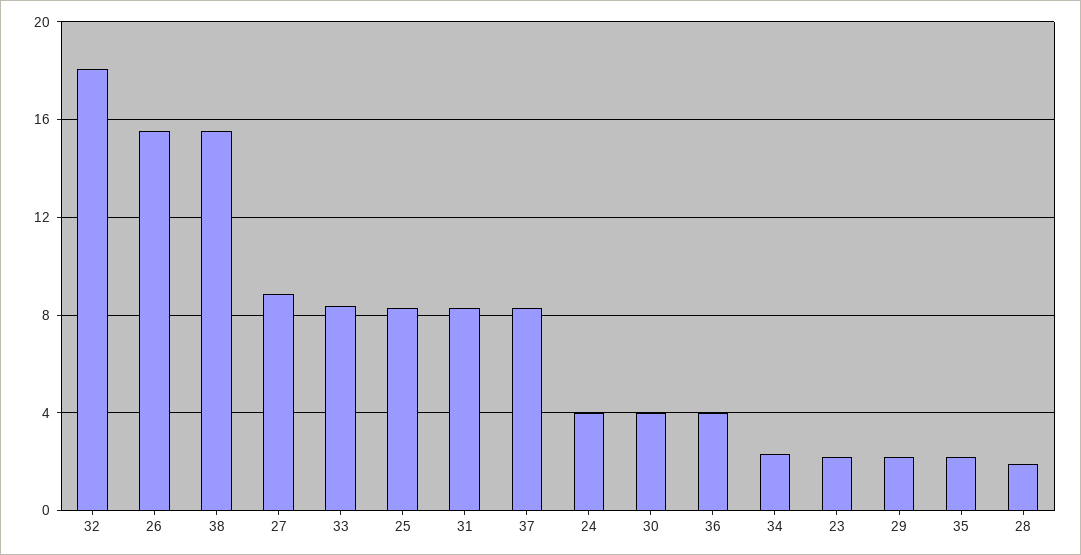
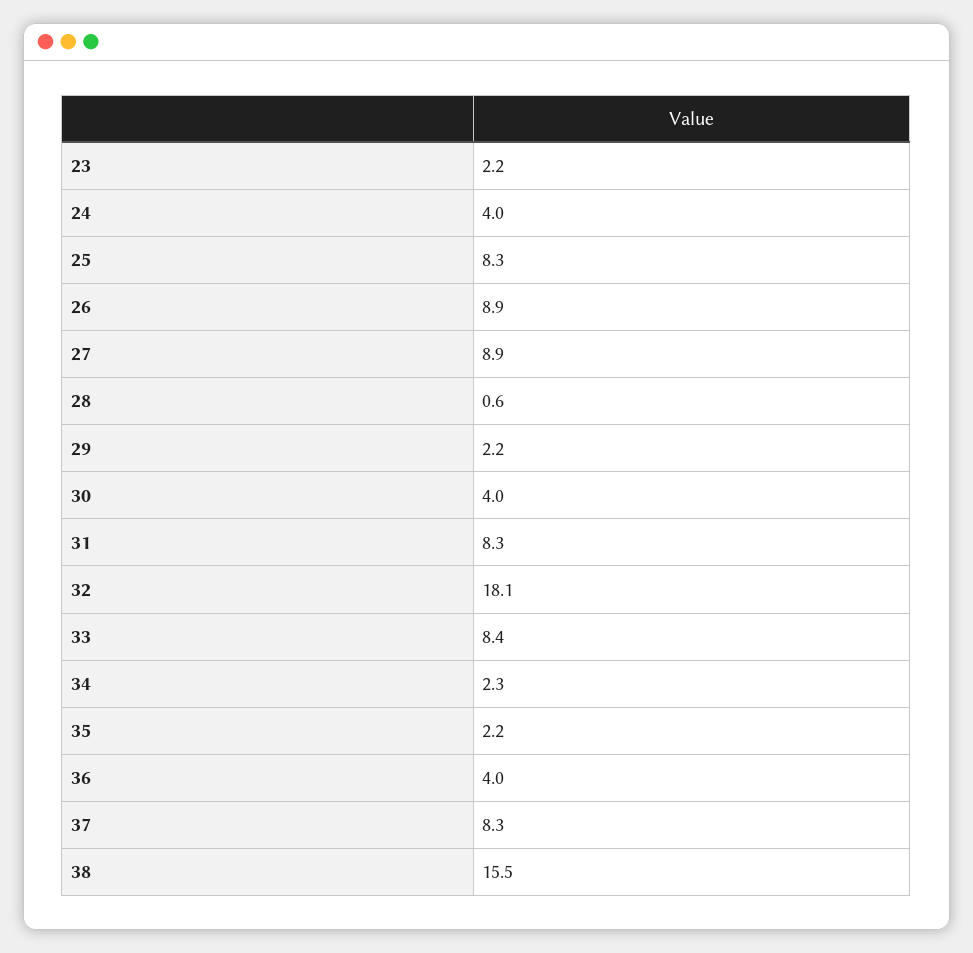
  {
    "32": 18.1,
-   "26": 15.5,
+   "26": 8.9,
    "38": 15.5,
    "27": 8.9,
    "33": 8.4,
    "25": 8.3,
    "31": 8.3,
    "37": 8.3,
    "24": 4,
    "30": 4,
    "36": 4,
    "34": 2.3,
    "23": 2.2,
    "29": 2.2,
    "35": 2.2,
-   "28": 2
+   "28": 0.6
  }

